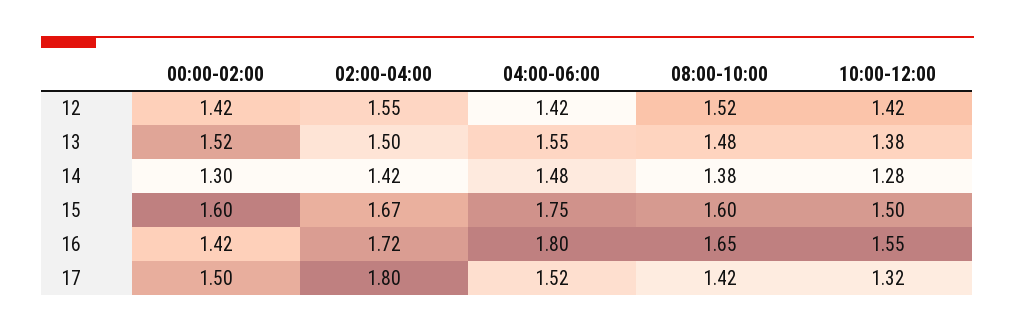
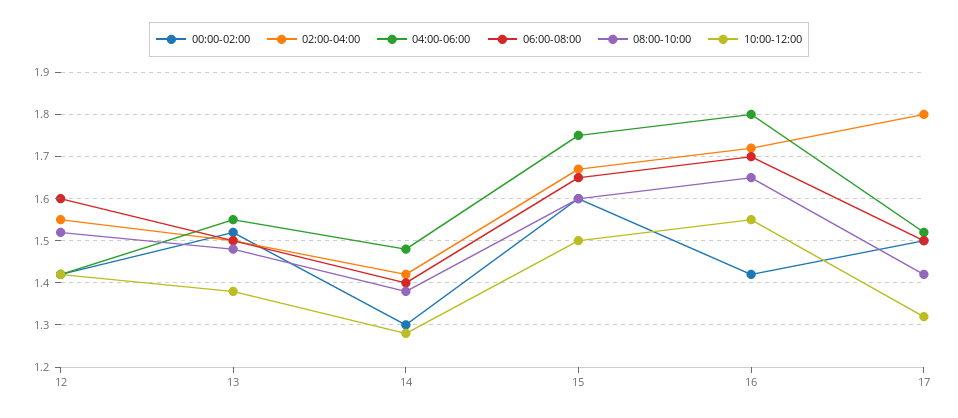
  {
    "00:00-02:00": {
      "12": 1.42,
      "13": 1.52,
      "14": 1.3,
      "15": 1.6,
      "16": 1.42,
      "17": 1.5
    },
    "02:00-04:00": {
      "12": 1.55,
      "13": 1.5,
      "14": 1.42,
      "15": 1.67,
      "16": 1.72,
      "17": 1.8
    },
    "04:00-06:00": {
      "12": 1.42,
      "13": 1.55,
      "14": 1.48,
      "15": 1.75,
      "16": 1.8,
      "17": 1.52
    },
    "08:00-10:00": {
      "12": 1.52,
      "13": 1.48,
      "14": 1.38,
      "15": 1.6,
      "16": 1.65,
      "17": 1.42
    },
    "10:00-12:00": {
      "12": 1.42,
      "13": 1.38,
      "14": 1.28,
      "15": 1.5,
      "16": 1.55,
      "17": 1.32
-   }
+   },
+   "06:00-08:00": {
+     "12": 1.6,
+     "13": 1.5,
+     "14": 1.4,
+     "15": 1.65,
+     "16": 1.7,
+     "17": 1.5
+   }
  }

